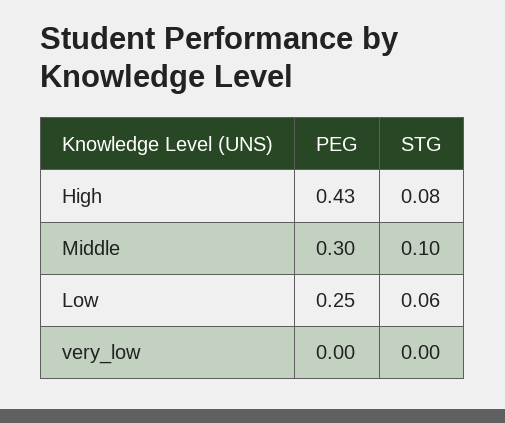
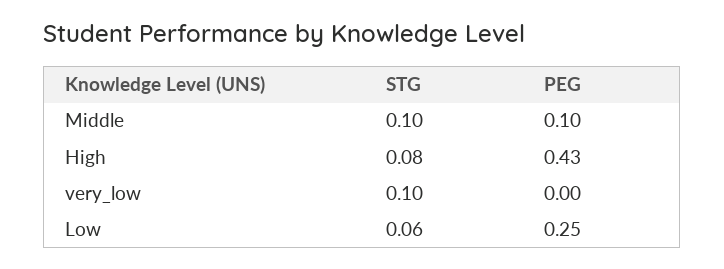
  {
    "PEG": {
      "High": 0.43,
-     "Middle": 0.3,
+     "Middle": 0.1,
      "Low": 0.25,
      "very_low": 0
    },
    "STG": {
      "High": 0.08,
      "Middle": 0.1,
      "Low": 0.06,
-     "very_low": 0
+     "very_low": 0.1
    }
  }

